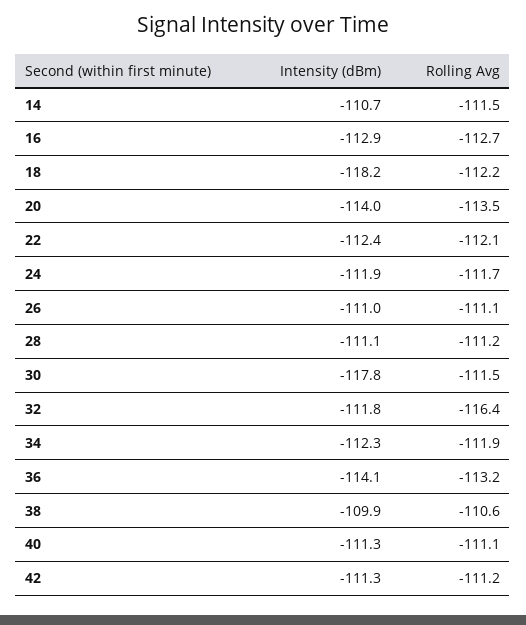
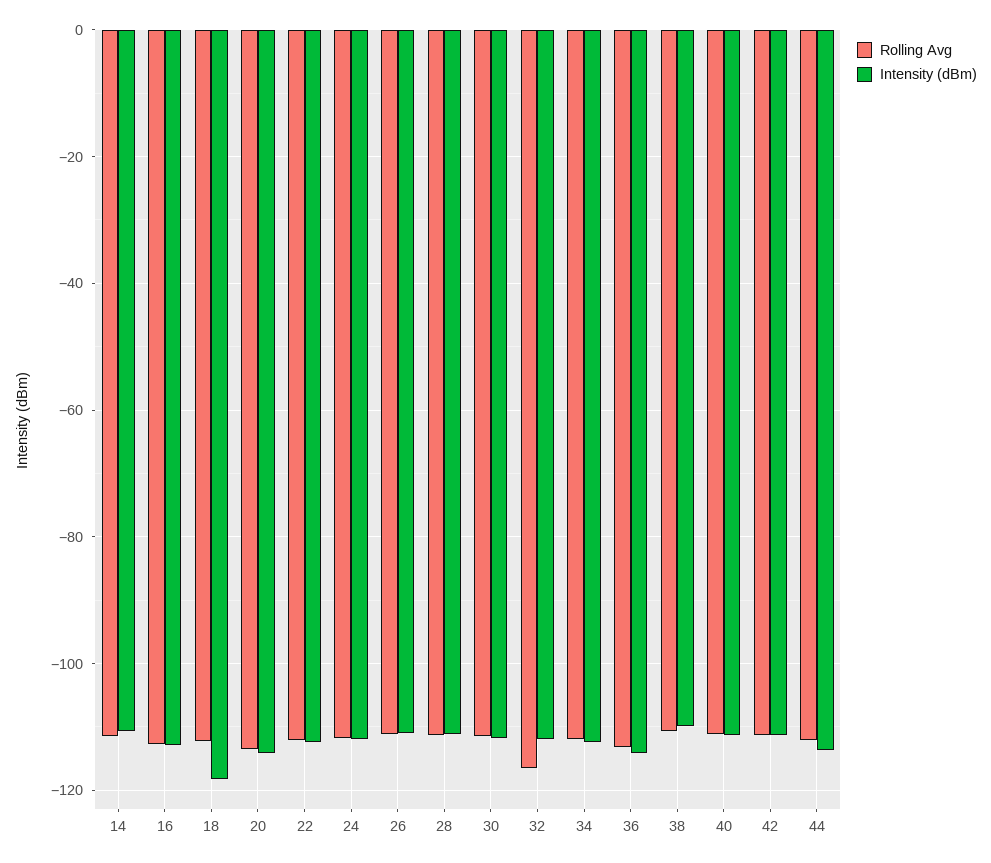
  {
    "Intensity (dBm)": {
      "14": -110.7,
      "16": -112.9,
      "18": -118.2,
      "20": -114,
      "22": -112.4,
      "24": -111.9,
      "26": -111,
      "28": -111.1,
-     "30": -117.8,
+     "30": -112,
      "32": -111.8,
      "34": -112.3,
      "36": -114.1,
      "38": -109.9,
      "40": -111.3,
-     "42": -111.3
+     "42": -111.3,
+     "44": -114
    },
    "Rolling Avg": {
      "14": -111.5,
      "16": -112.7,
      "18": -112.2,
      "20": -113.5,
      "22": -112.1,
      "24": -111.7,
      "26": -111.1,
      "28": -111.2,
      "30": -111.5,
      "32": -116.4,
      "34": -111.9,
      "36": -113.2,
      "38": -110.6,
      "40": -111.1,
-     "42": -111.2
+     "42": -111.2,
+     "44": -112
    }
  }

